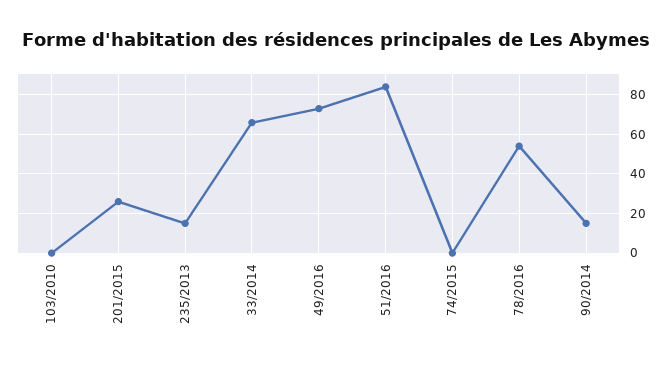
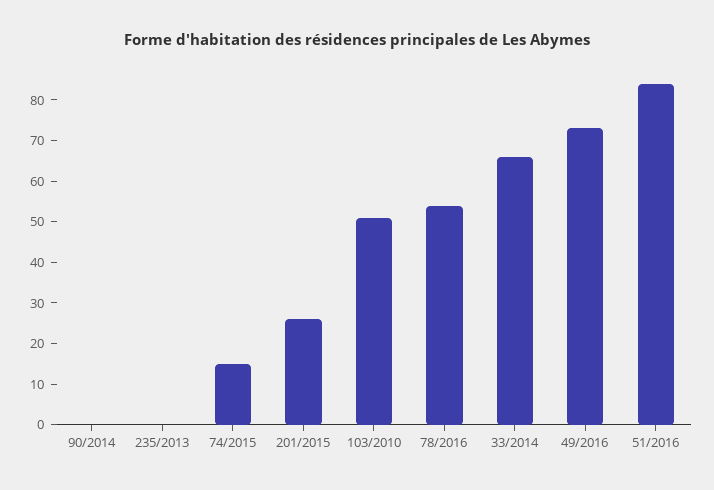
  {
-   "103/2010": 0,
+   "103/2010": 50,
    "201/2015": 25,
-   "235/2013": 15,
+   "235/2013": 0,
    "33/2014": 65,
    "49/2016": 75,
    "51/2016": 85,
-   "74/2015": 0,
+   "74/2015": 15,
    "78/2016": 55,
-   "90/2014": 15
+   "90/2014": 0
  }

